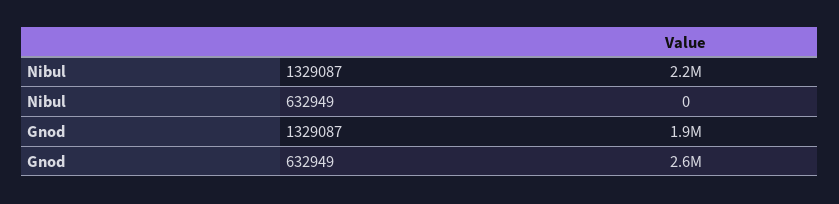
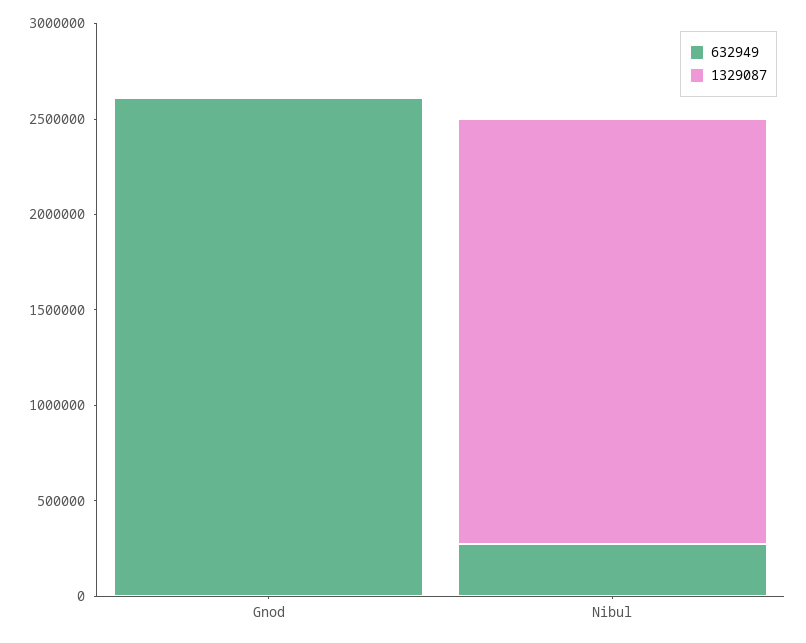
  {
    "1329087": {
      "Nibul": 2200000,
-     "Gnod": 1900000
+     "Gnod": 0
    },
    "632949": {
-     "Nibul": 0,
+     "Nibul": 300000,
      "Gnod": 2600000
    }
  }

